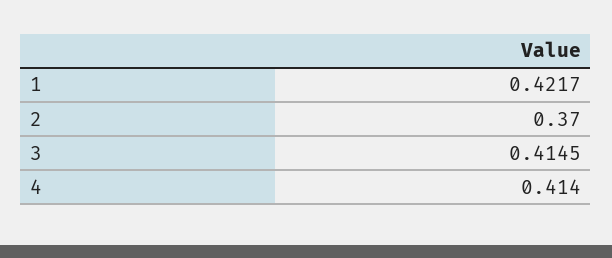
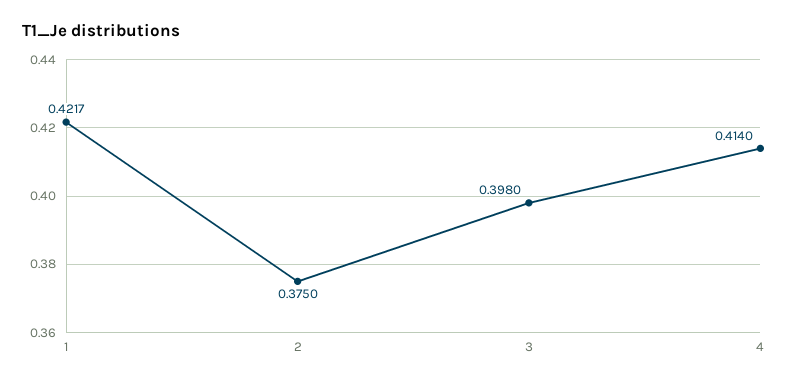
  {
    "1": 0.4217,
-   "2": 0.37,
+   "2": 0.375,
-   "3": 0.4145,
+   "3": 0.398,
    "4": 0.414
  }

